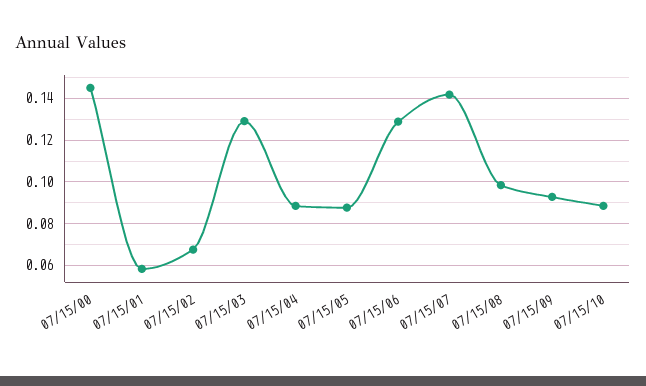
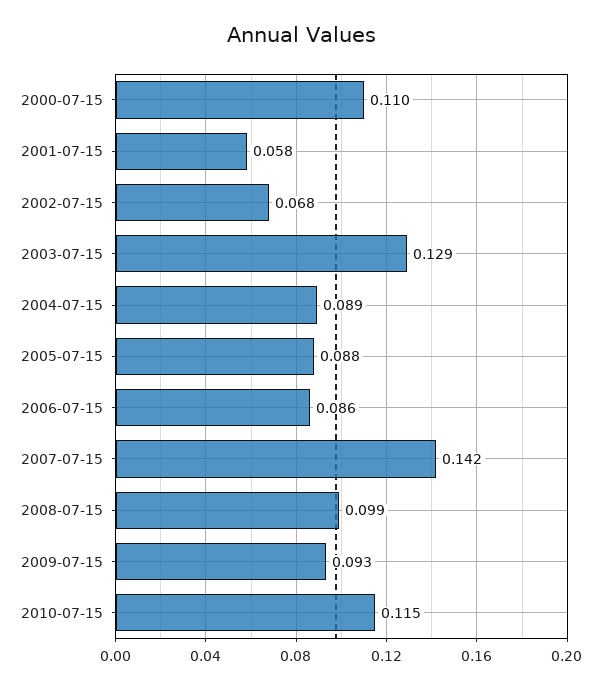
  {
-   "07/15/00": 0.145,
+   "07/15/00": 0.11,
    "07/15/01": 0.058,
    "07/15/02": 0.068,
    "07/15/03": 0.129,
    "07/15/04": 0.089,
    "07/15/05": 0.088,
-   "07/15/06": 0.13,
+   "07/15/06": 0.086,
    "07/15/07": 0.142,
    "07/15/08": 0.099,
    "07/15/09": 0.093,
-   "07/15/10": 0.09
+   "07/15/10": 0.115
  }

